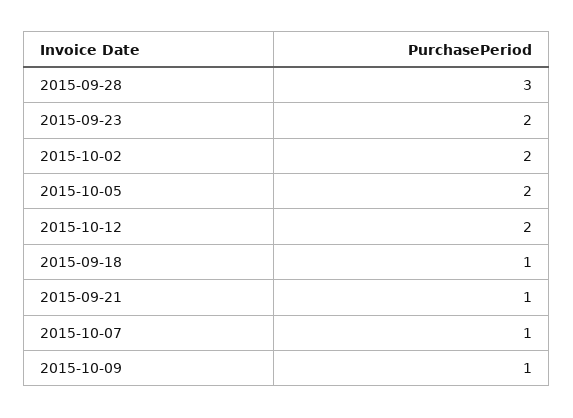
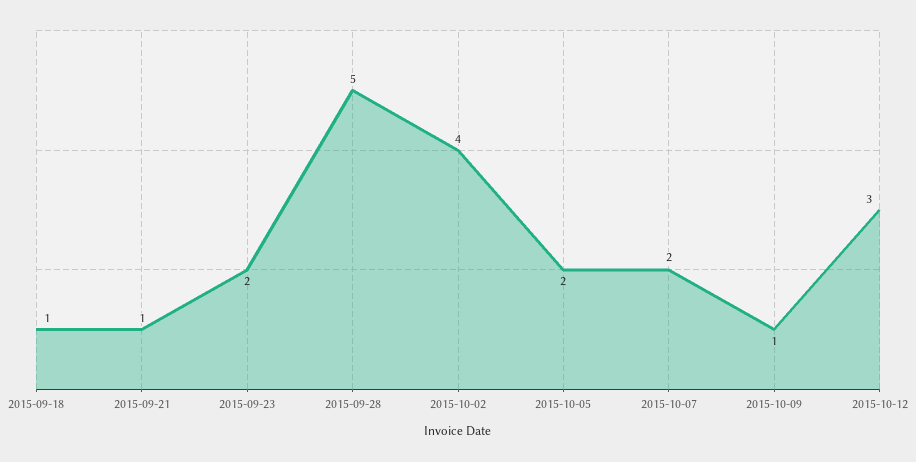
  {
-   "2015-09-28": 3,
+   "2015-09-28": 5,
    "2015-09-23": 2,
-   "2015-10-02": 2,
+   "2015-10-02": 4,
    "2015-10-05": 2,
-   "2015-10-12": 2,
+   "2015-10-12": 3,
    "2015-09-18": 1,
    "2015-09-21": 1,
-   "2015-10-07": 1,
+   "2015-10-07": 2,
    "2015-10-09": 1
  }

